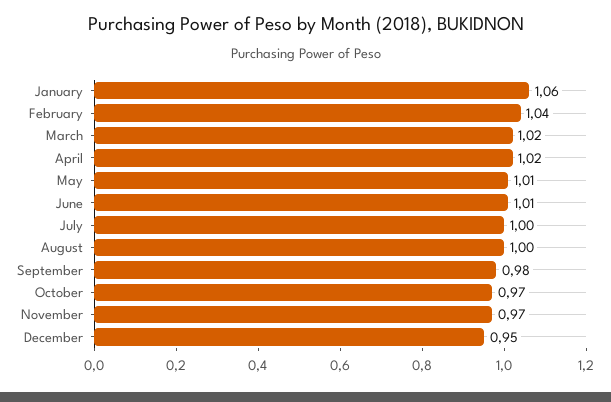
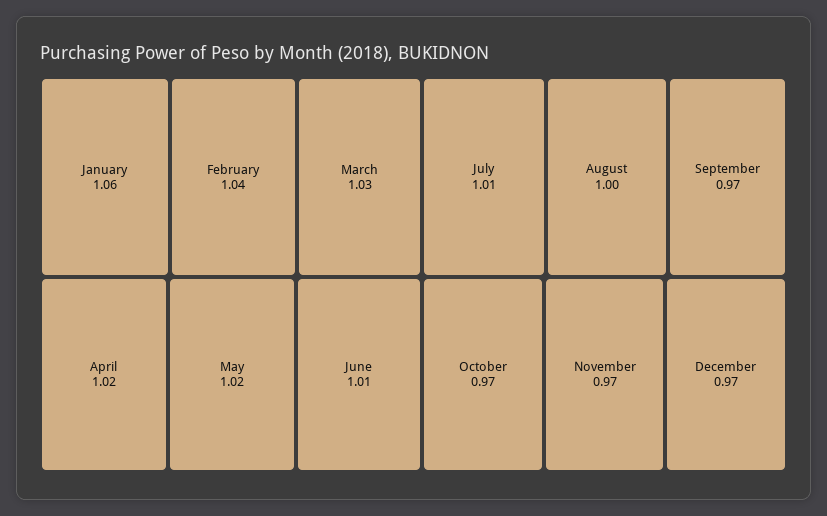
  {
    "January": 1.06,
    "February": 1.04,
-   "March": 1.02,
+   "March": 1.03,
    "April": 1.02,
-   "May": 1.01,
+   "May": 1.02,
    "June": 1.01,
-   "July": 1,
+   "July": 1.01,
    "August": 1,
-   "September": 0.98,
+   "September": 0.97,
    "October": 0.97,
    "November": 0.97,
-   "December": 0.95
+   "December": 0.97
  }

